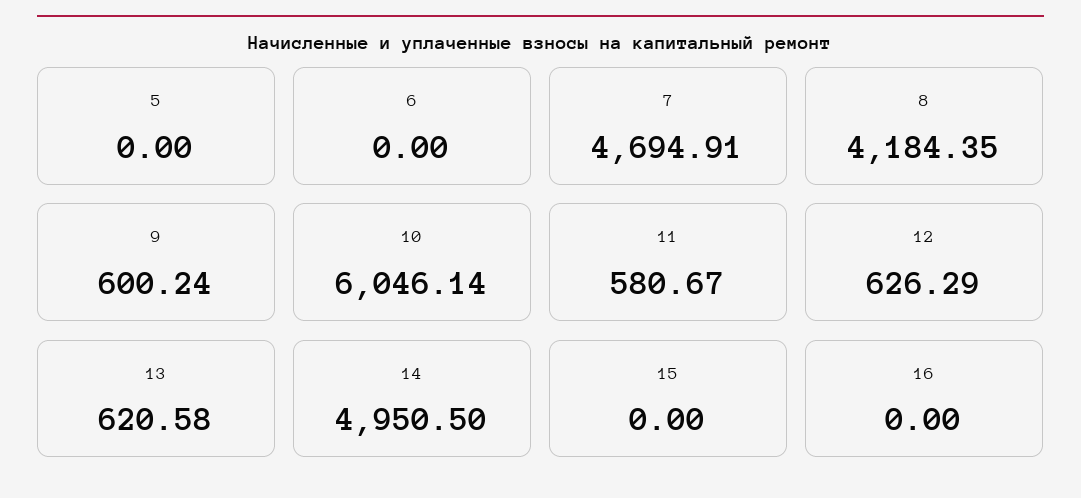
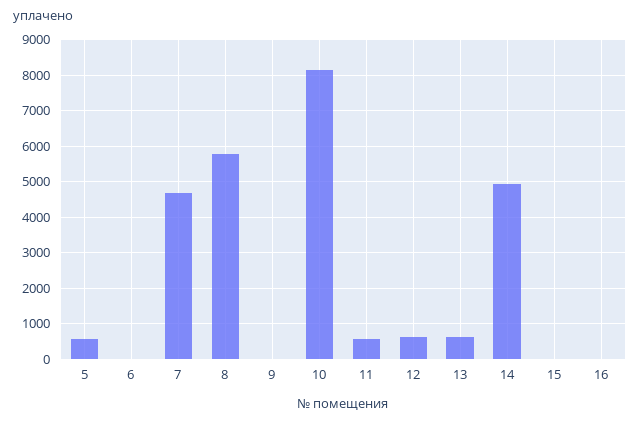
  {
-   "5": 0,
+   "5": 600,
    "6": 0,
    "7": 4694.91,
-   "8": 4184.35,
+   "8": 5800,
-   "9": 600.24,
+   "9": 0,
-   "10": 6046.14,
+   "10": 8200,
    "11": 580.67,
    "12": 626.29,
    "13": 620.58,
    "14": 4950.5,
    "15": 0,
    "16": 0
  }

